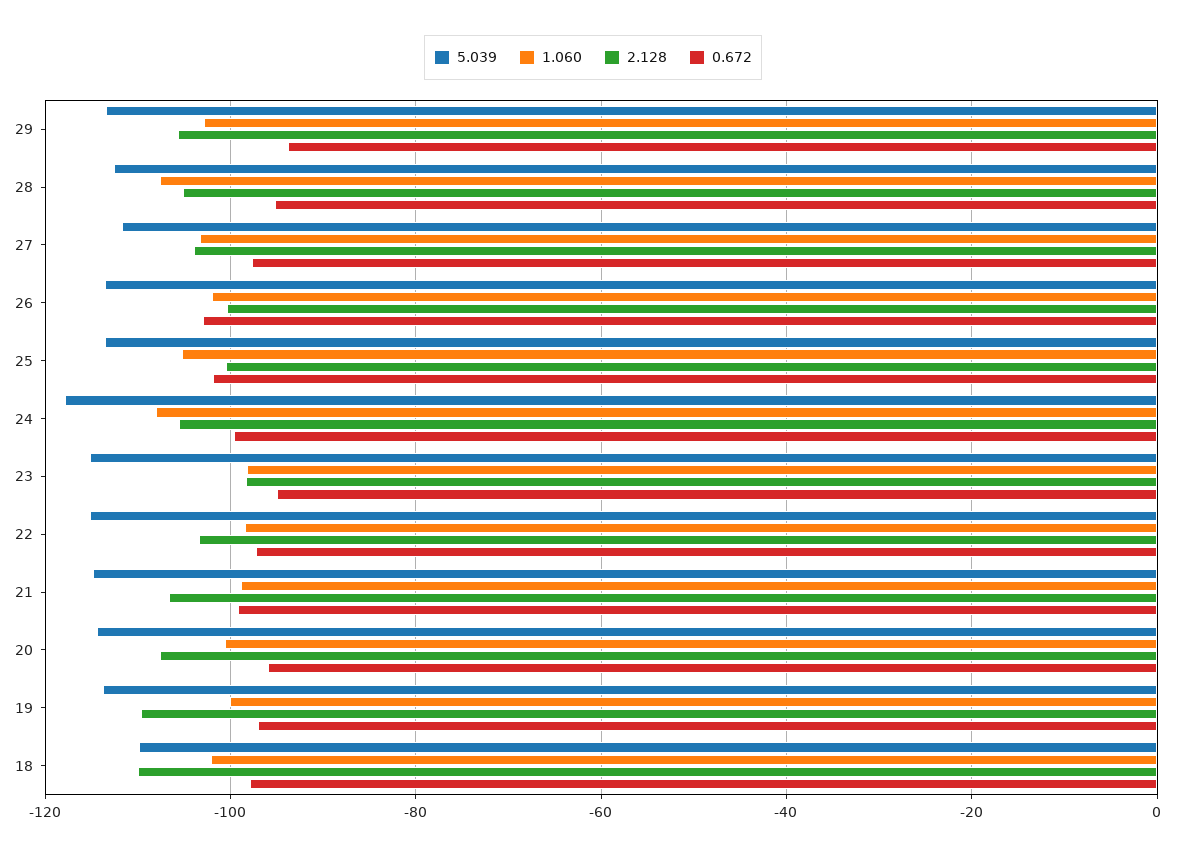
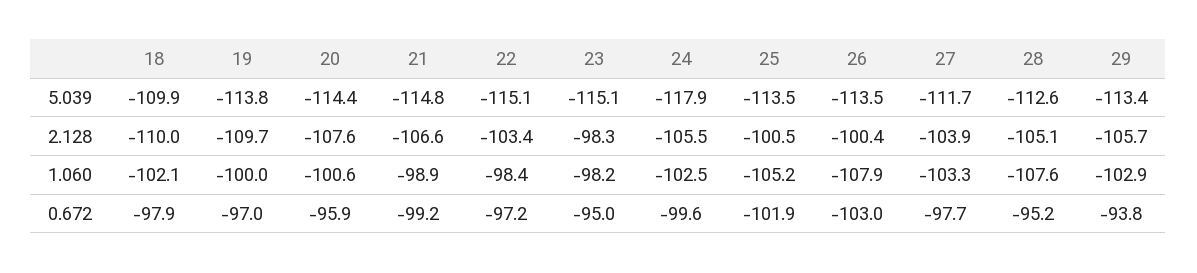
  {
    "5.039": {
      "29": -113.4,
      "28": -112.6,
      "27": -111.7,
      "26": -113.5,
      "25": -113.5,
      "24": -117.9,
      "23": -115.1,
      "22": -115.1,
      "21": -114.8,
      "20": -114.4,
      "19": -113.8,
      "18": -109.9
    },
    "1.060": {
      "29": -102.9,
      "28": -107.6,
      "27": -103.3,
-     "26": -102,
+     "26": -107.9,
      "25": -105.2,
-     "24": -108,
+     "24": -102.5,
      "23": -98.2,
      "22": -98.4,
      "21": -98.9,
      "20": -100.6,
      "19": -100,
      "18": -102.1
    },
    "2.128": {
      "29": -105.7,
      "28": -105.1,
      "27": -103.9,
      "26": -100.4,
      "25": -100.5,
      "24": -105.5,
      "23": -98.3,
      "22": -103.4,
      "21": -106.6,
      "20": -107.6,
      "19": -109.7,
      "18": -110
    },
    "0.672": {
      "29": -93.8,
      "28": -95.2,
      "27": -97.7,
      "26": -103,
      "25": -101.9,
      "24": -99.6,
      "23": -95,
      "22": -97.2,
      "21": -99.2,
      "20": -95.9,
      "19": -97,
      "18": -97.9
    }
  }

